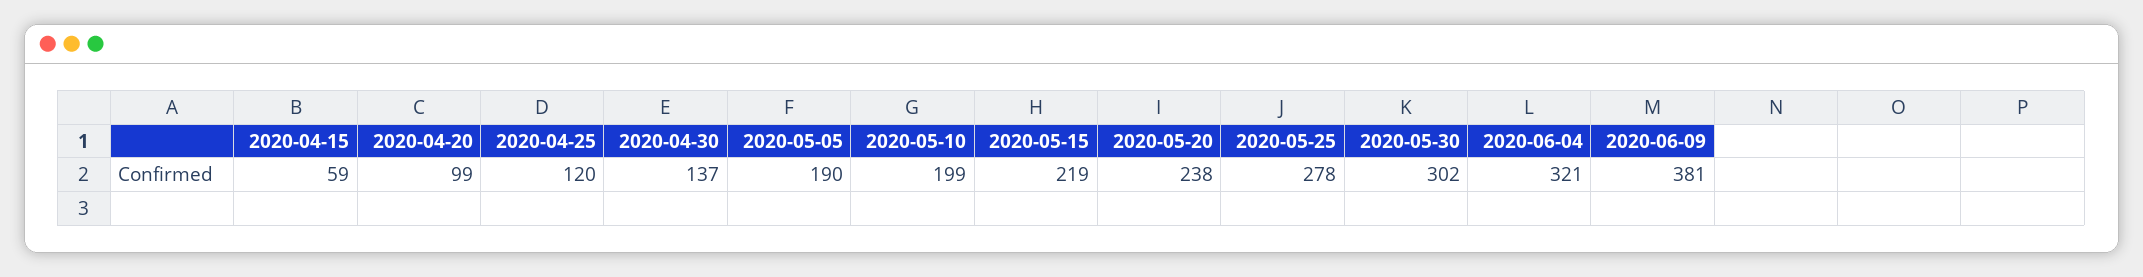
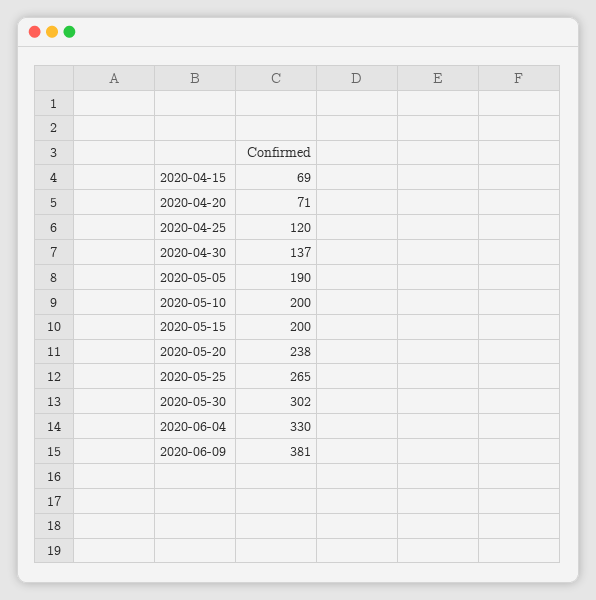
  {
-   "2020-04-15": 59,
+   "2020-04-15": 69,
-   "2020-04-20": 99,
+   "2020-04-20": 71,
    "2020-04-25": 120,
    "2020-04-30": 137,
    "2020-05-05": 190,
-   "2020-05-10": 199,
+   "2020-05-10": 200,
-   "2020-05-15": 219,
+   "2020-05-15": 200,
    "2020-05-20": 238,
-   "2020-05-25": 278,
+   "2020-05-25": 265,
    "2020-05-30": 302,
-   "2020-06-04": 321,
+   "2020-06-04": 330,
    "2020-06-09": 381
  }

